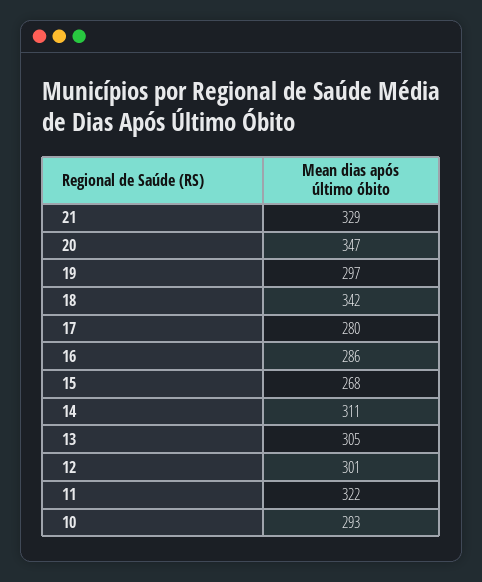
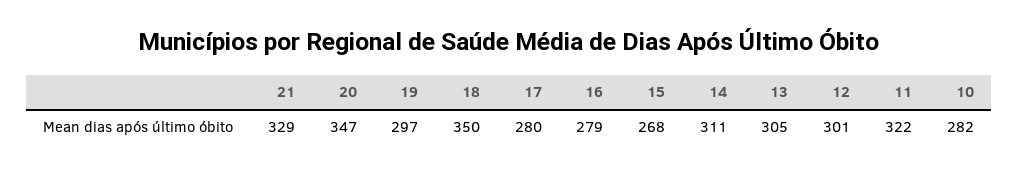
  {
    "21": 329,
    "20": 347,
    "19": 297,
-   "18": 342,
+   "18": 350,
    "17": 280,
-   "16": 286,
+   "16": 279,
    "15": 268,
    "14": 311,
    "13": 305,
    "12": 301,
    "11": 322,
-   "10": 293
+   "10": 282
  }

